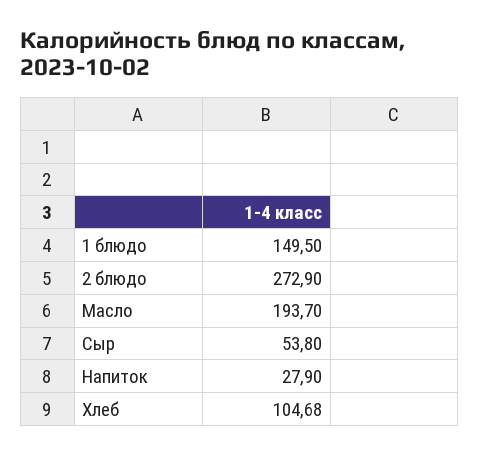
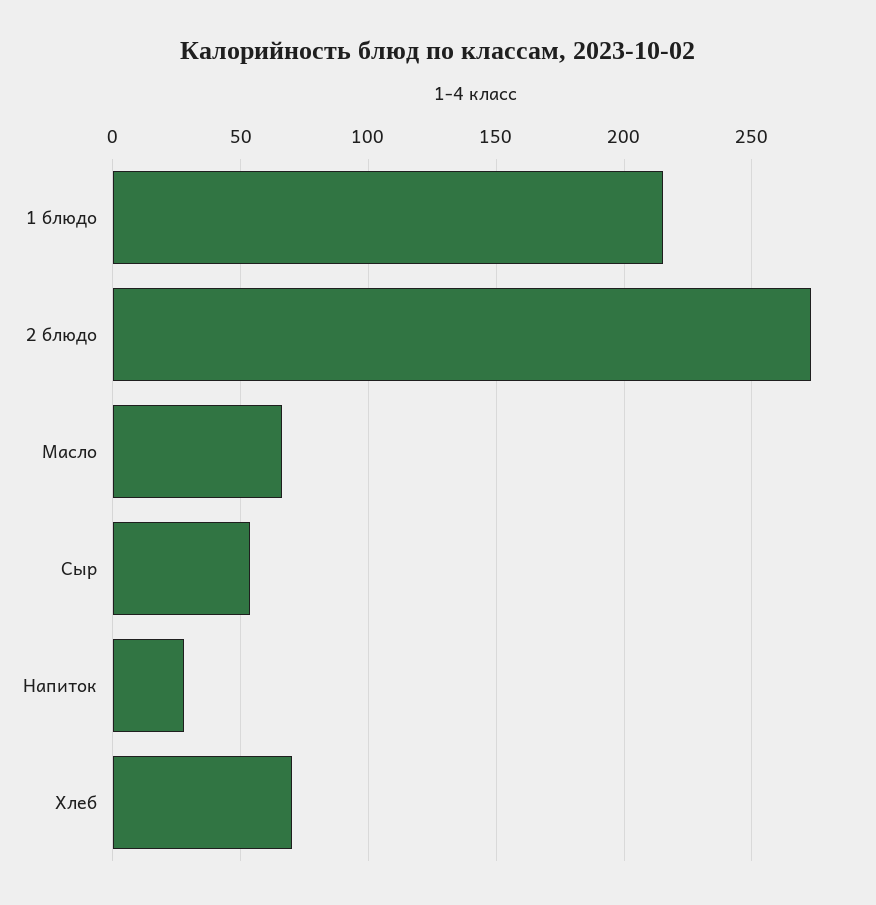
  {
-   "1 блюдо": 149.5,
+   "1 блюдо": 215,
    "2 блюдо": 272.9,
-   "Масло": 193.7,
+   "Масло": 65,
    "Сыр": 53.8,
    "Напиток": 27.9,
-   "Хлеб": 104.68
+   "Хлеб": 70
  }

